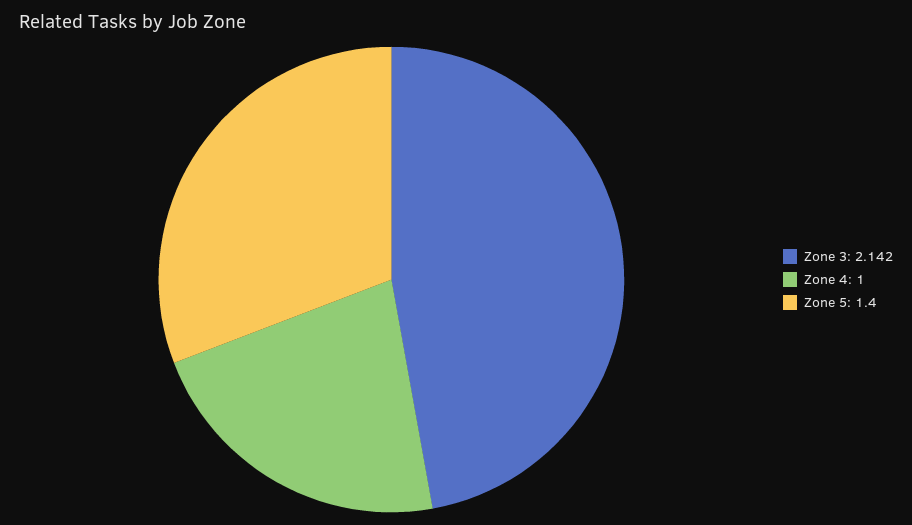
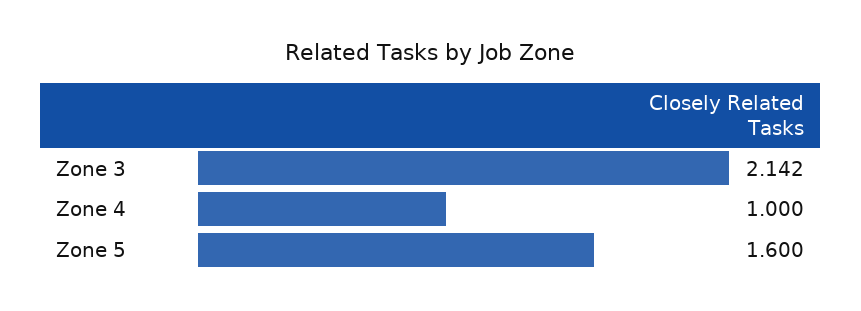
  {
    "Zone 3": 2.142,
    "Zone 4": 1,
-   "Zone 5": 1.4
+   "Zone 5": 1.6
  }

